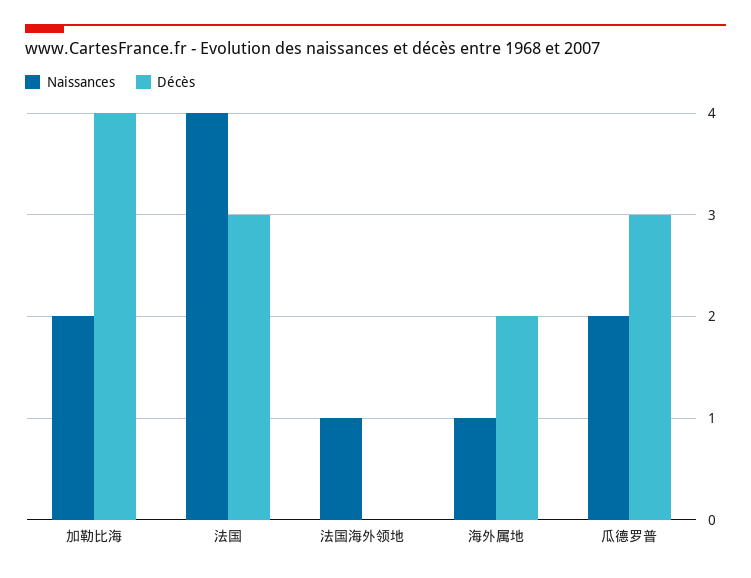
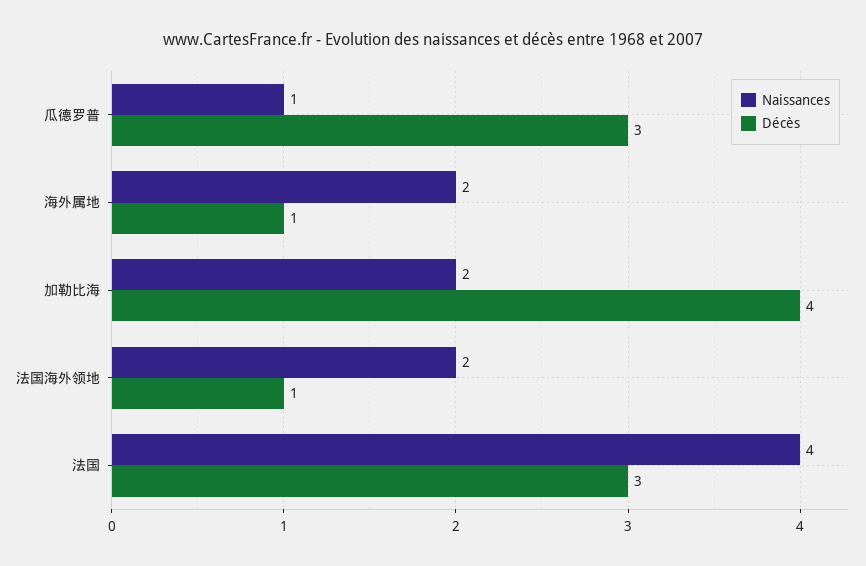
  {
    "Naissances": {
      "加勒比海": 2,
      "法国": 4,
-     "法国海外领地": 1,
+     "法国海外领地": 2,
-     "海外属地": 1,
+     "海外属地": 2,
-     "瓜德罗普": 2
+     "瓜德罗普": 1
    },
    "Décès": {
      "加勒比海": 4,
      "法国": 3,
-     "法国海外领地": 0,
+     "法国海外领地": 1,
-     "海外属地": 2,
+     "海外属地": 1,
      "瓜德罗普": 3
    }
  }

